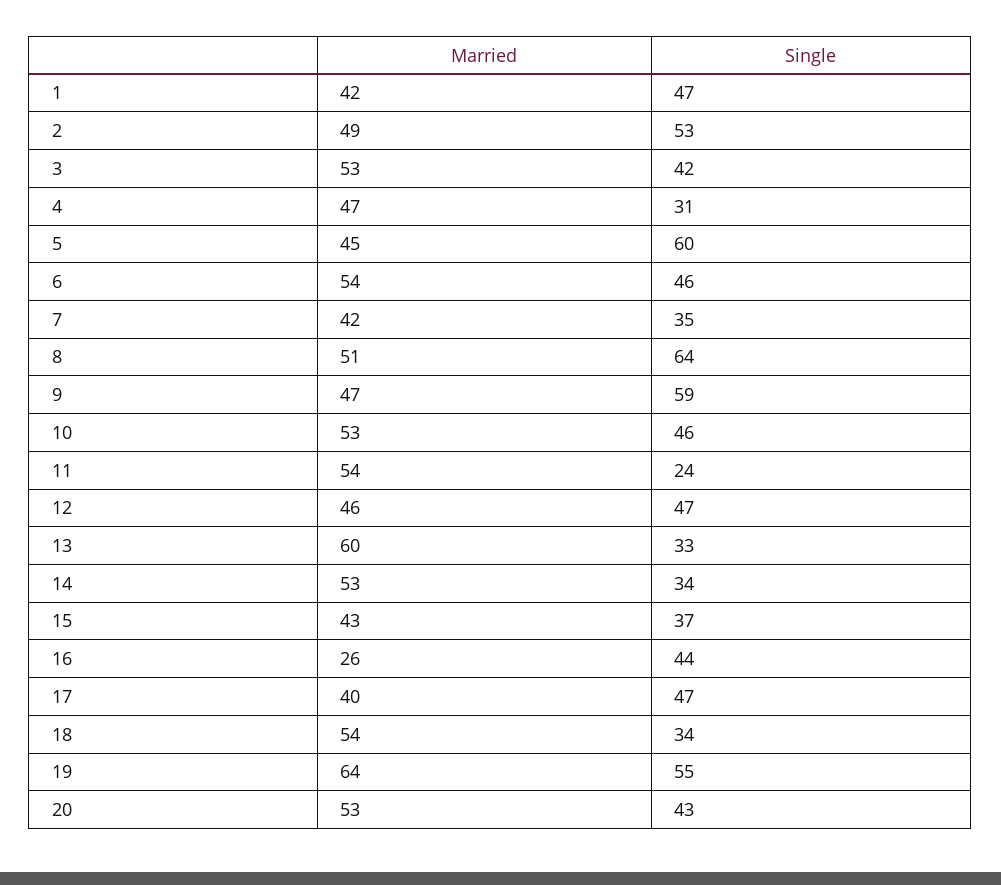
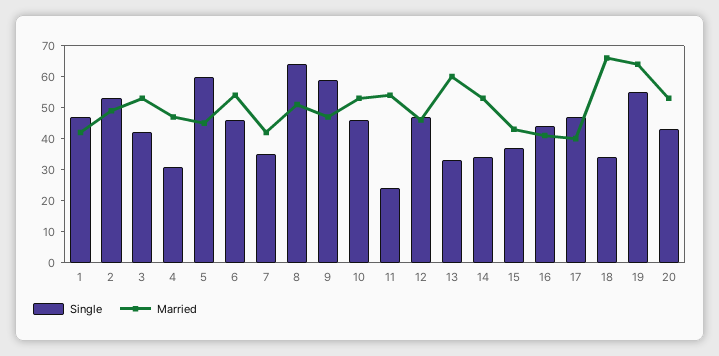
  {
    "Married": {
      "1": 42,
      "2": 49,
      "3": 53,
      "4": 47,
      "5": 45,
      "6": 54,
      "7": 42,
      "8": 51,
      "9": 47,
      "10": 53,
      "11": 54,
      "12": 46,
      "13": 60,
      "14": 53,
      "15": 43,
-     "16": 26,
+     "16": 40,
      "17": 40,
-     "18": 54,
+     "18": 65,
      "19": 64,
      "20": 53
    },
    "Single": {
      "1": 47,
      "2": 53,
      "3": 42,
      "4": 31,
      "5": 60,
      "6": 46,
      "7": 35,
      "8": 64,
      "9": 59,
      "10": 46,
      "11": 24,
      "12": 47,
      "13": 33,
      "14": 34,
      "15": 37,
      "16": 44,
      "17": 47,
      "18": 34,
      "19": 55,
      "20": 43
    }
  }

